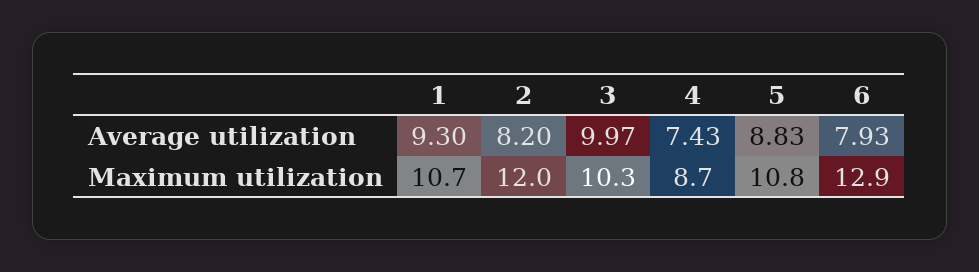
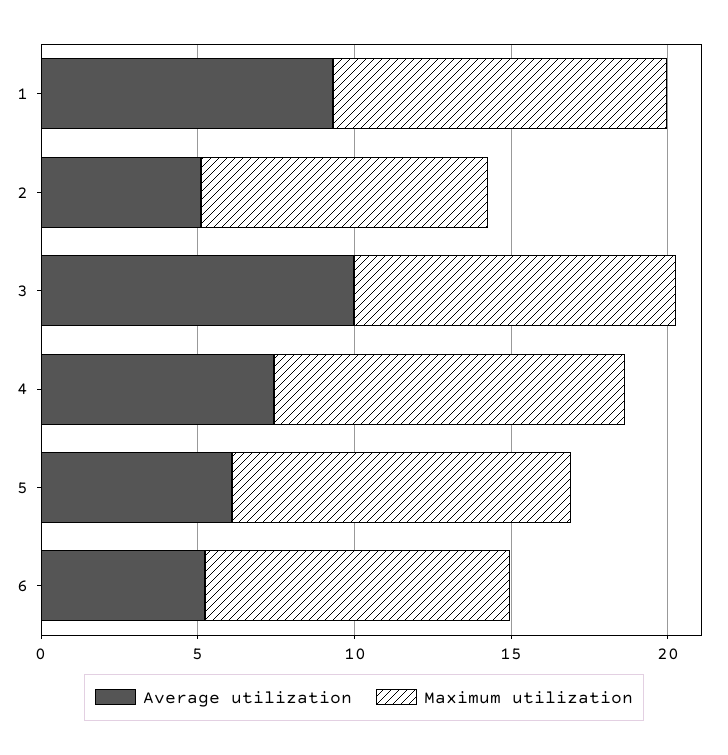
  {
    "Average utilization": {
      "1": 9.3,
-     "2": 8.2,
+     "2": 5,
      "3": 9.97,
      "4": 7.43,
-     "5": 8.83,
+     "5": 6,
-     "6": 7.93
+     "6": 5
    },
    "Maximum utilization": {
      "1": 10.7,
-     "2": 12,
+     "2": 9,
      "3": 10.3,
-     "4": 8.7,
+     "4": 11,
      "5": 10.8,
-     "6": 12.9
+     "6": 10
    }
  }

